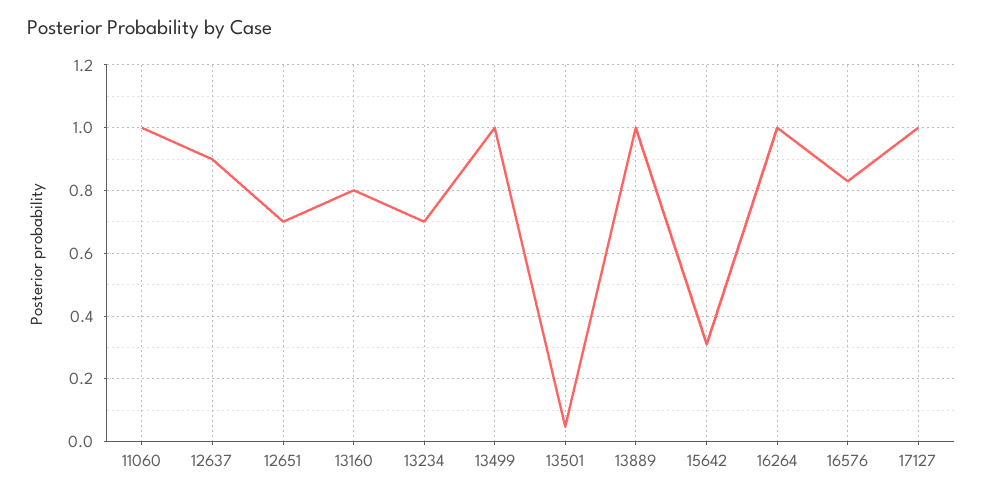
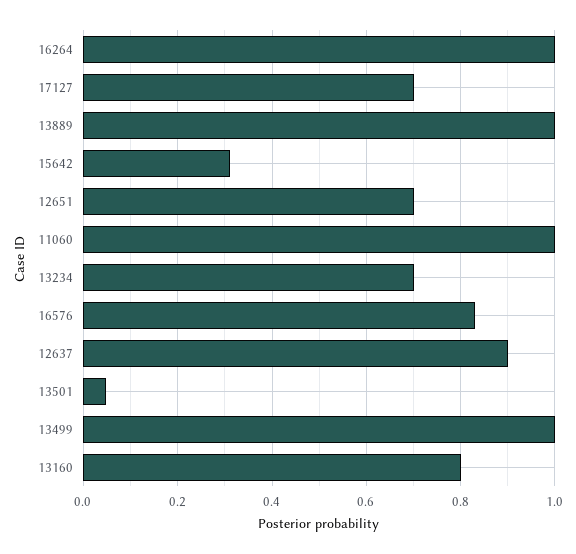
  {
    "11060": 1,
    "12637": 0.9,
    "12651": 0.7,
    "13160": 0.8,
    "13234": 0.7,
    "13499": 1,
    "13501": 0.04,
    "13889": 1,
    "15642": 0.32,
    "16264": 1,
    "16576": 0.84,
-   "17127": 1
+   "17127": 0.7
  }

